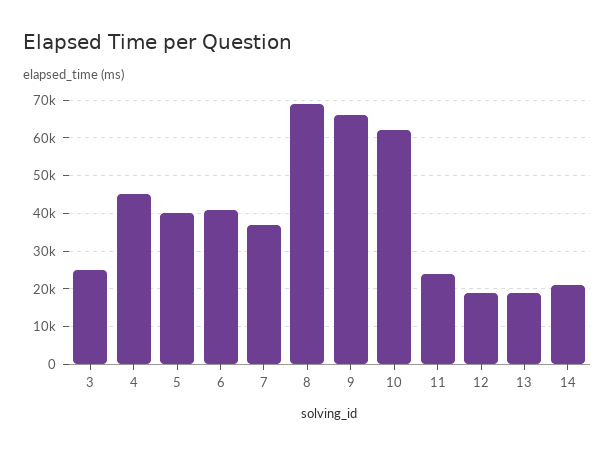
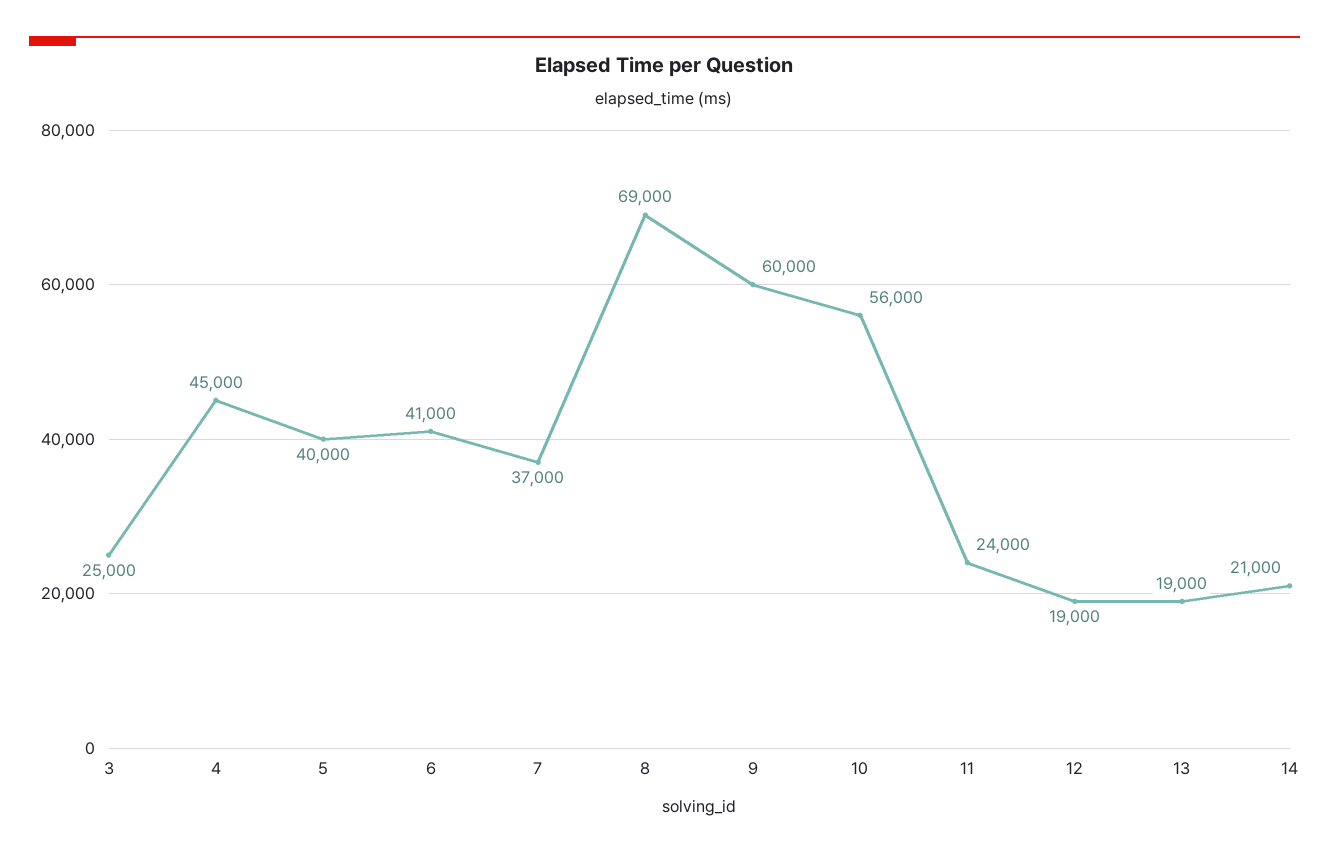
  {
    "3": 25000,
    "4": 45000,
    "5": 40000,
    "6": 41000,
    "7": 37000,
    "8": 69000,
-   "9": 66000,
+   "9": 60000,
-   "10": 62000,
+   "10": 56000,
    "11": 24000,
    "12": 19000,
    "13": 19000,
    "14": 21000
  }

